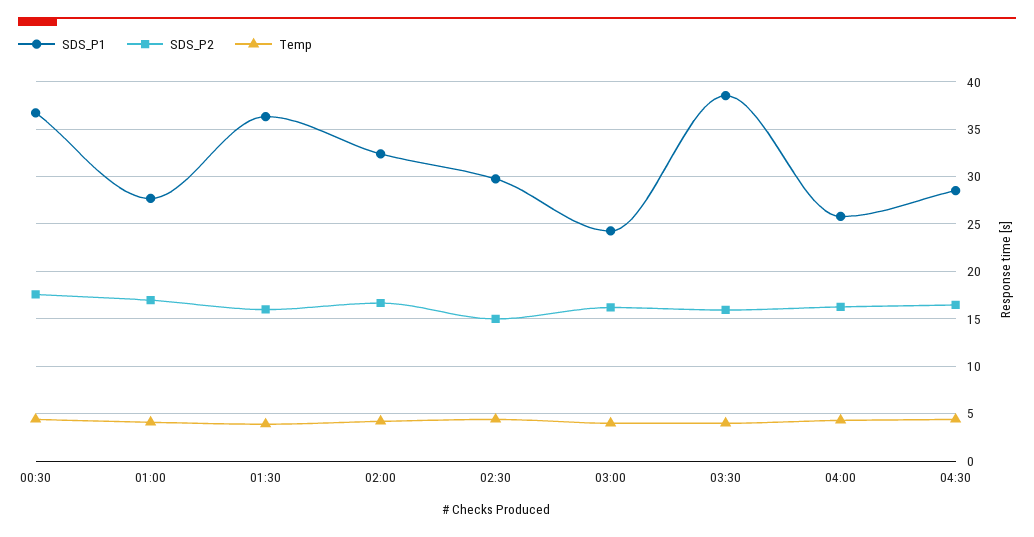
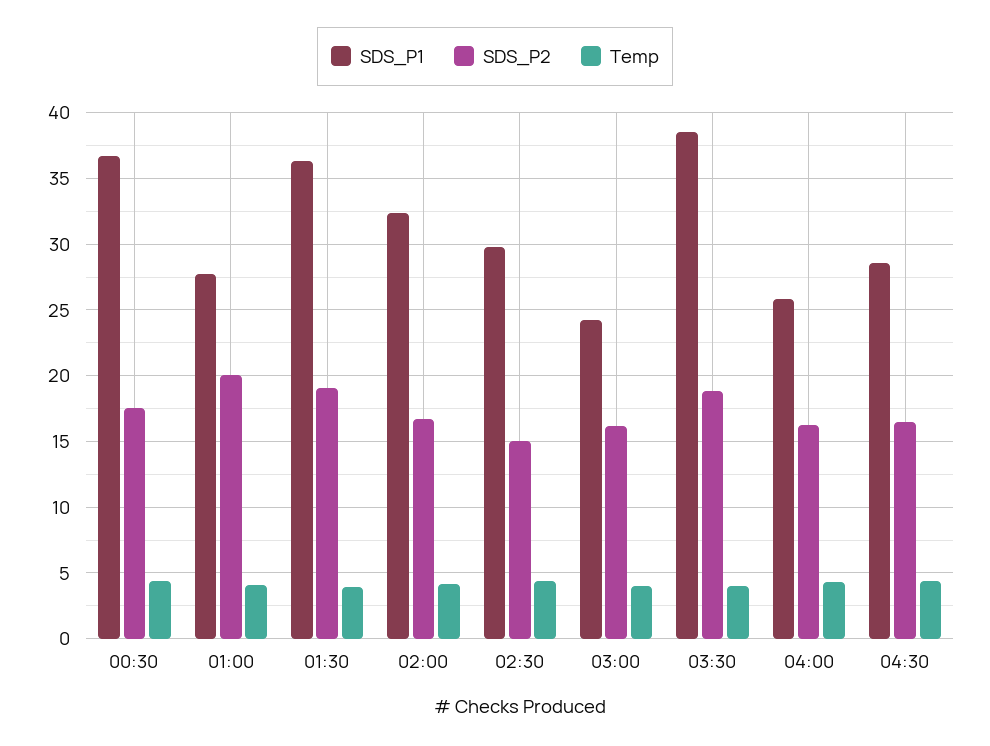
  {
    "SDS_P1": {
      "00:30": 36.5,
      "01:00": 27.5,
      "01:30": 36.5,
      "02:00": 32.5,
      "02:30": 30,
      "03:00": 24.5,
      "03:30": 38.5,
      "04:00": 26,
      "04:30": 28.5
    },
    "SDS_P2": {
      "00:30": 17.5,
-     "01:00": 17,
+     "01:00": 20,
-     "01:30": 16,
+     "01:30": 19,
      "02:00": 16.5,
      "02:30": 15,
      "03:00": 16,
-     "03:30": 16,
+     "03:30": 19,
      "04:00": 16.5,
      "04:30": 16.5
    },
    "Temp": {
      "00:30": 4.5,
      "01:00": 4,
      "01:30": 4,
      "02:00": 4,
      "02:30": 4.5,
      "03:00": 4,
      "03:30": 4,
      "04:00": 4.5,
      "04:30": 4.5
    }
  }

